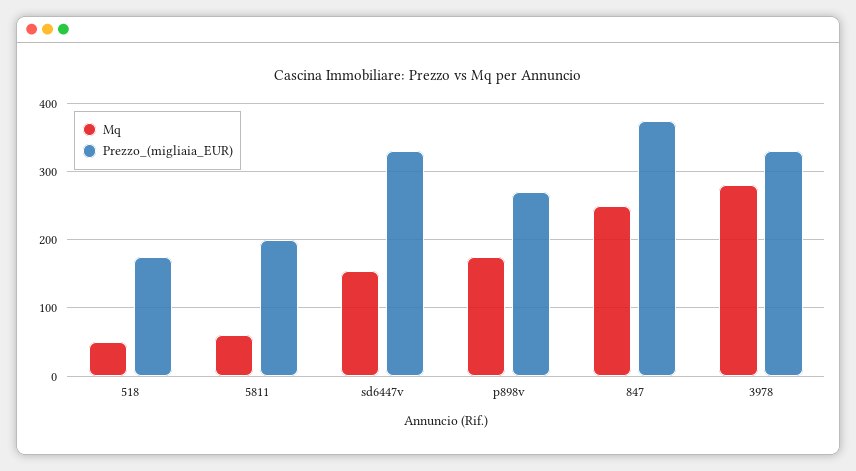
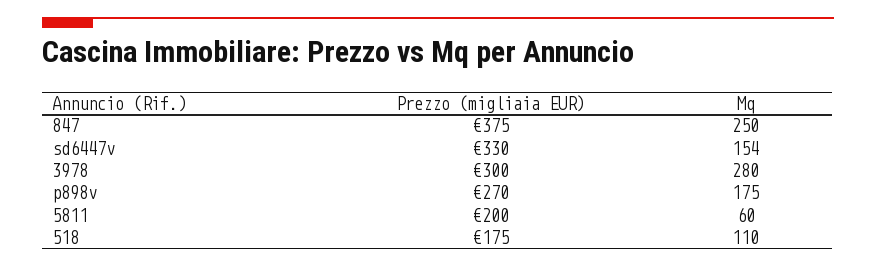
  {
    "Mq": {
-     "518": 50,
+     "518": 110,
      "5811": 60,
      "sd6447v": 154,
      "p898v": 175,
      "847": 250,
      "3978": 280
    },
    "Prezzo_(migliaia_EUR)": {
      "518": 175,
      "5811": 200,
      "sd6447v": 330,
      "p898v": 270,
      "847": 375,
-     "3978": 330
+     "3978": 300
    }
  }

